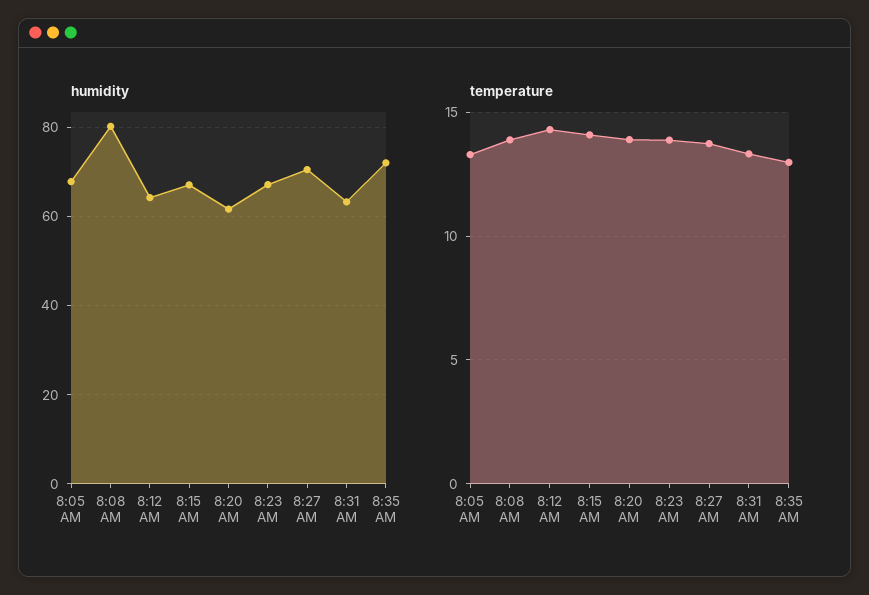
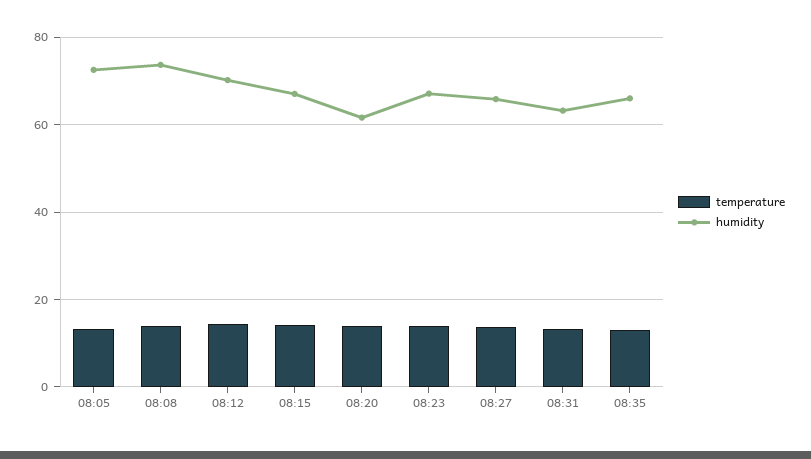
  {
    "humidity": {
-     "8:05 AM": 68,
+     "8:05 AM": 72,
-     "8:08 AM": 80,
+     "8:08 AM": 74,
-     "8:12 AM": 64,
+     "8:12 AM": 70,
      "8:15 AM": 68,
      "8:20 AM": 62,
      "8:23 AM": 68,
-     "8:27 AM": 70,
+     "8:27 AM": 66,
      "8:31 AM": 64,
-     "8:35 AM": 72
+     "8:35 AM": 66
    },
    "temperature": {
      "8:05 AM": 13.5,
      "8:08 AM": 14,
      "8:12 AM": 14.5,
      "8:15 AM": 14,
      "8:20 AM": 14,
      "8:23 AM": 14,
      "8:27 AM": 13.5,
      "8:31 AM": 13.5,
      "8:35 AM": 13
    }
  }

